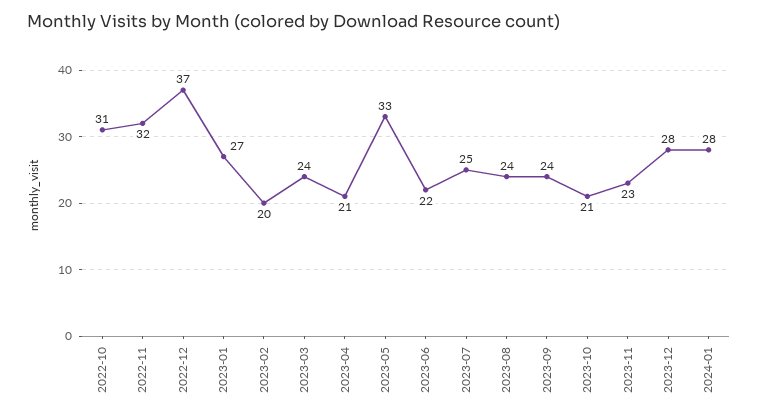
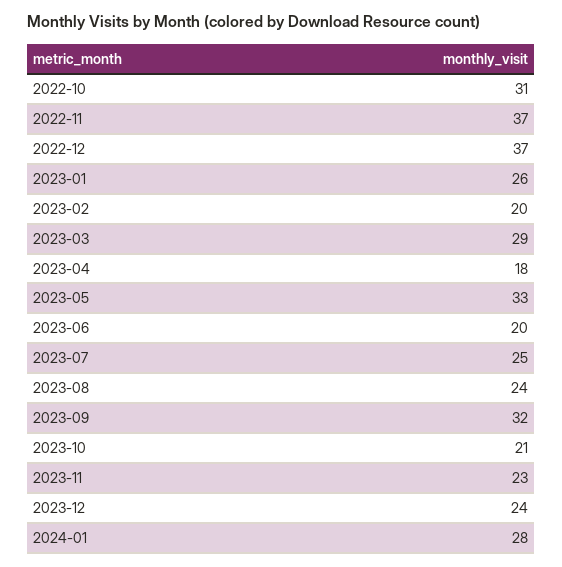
  {
    "2022-10": 31,
-   "2022-11": 32,
+   "2022-11": 37,
    "2022-12": 37,
-   "2023-01": 27,
+   "2023-01": 26,
    "2023-02": 20,
-   "2023-03": 24,
+   "2023-03": 29,
-   "2023-04": 21,
+   "2023-04": 18,
    "2023-05": 33,
-   "2023-06": 22,
+   "2023-06": 20,
    "2023-07": 25,
    "2023-08": 24,
-   "2023-09": 24,
+   "2023-09": 32,
    "2023-10": 21,
    "2023-11": 23,
-   "2023-12": 28,
+   "2023-12": 24,
    "2024-01": 28
  }

